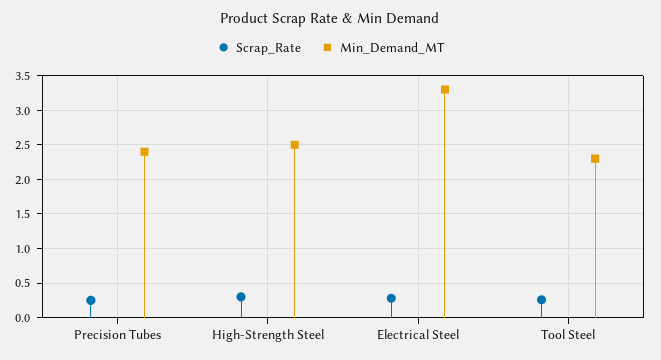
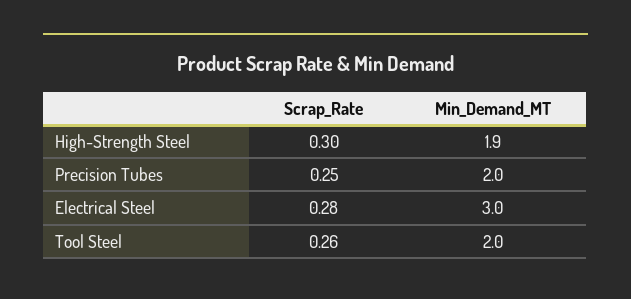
  {
    "Scrap_Rate": {
      "Precision Tubes": 0.25,
      "High-Strength Steel": 0.3,
      "Electrical Steel": 0.28,
      "Tool Steel": 0.26
    },
    "Min_Demand_MT": {
-     "Precision Tubes": 2.4,
+     "Precision Tubes": 2,
-     "High-Strength Steel": 2.5,
+     "High-Strength Steel": 1.9,
-     "Electrical Steel": 3.3,
+     "Electrical Steel": 3,
-     "Tool Steel": 2.3
+     "Tool Steel": 2
    }
  }

